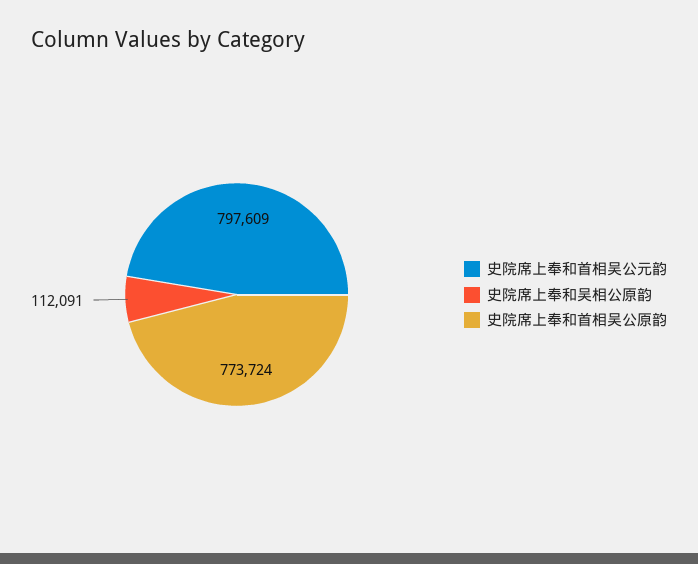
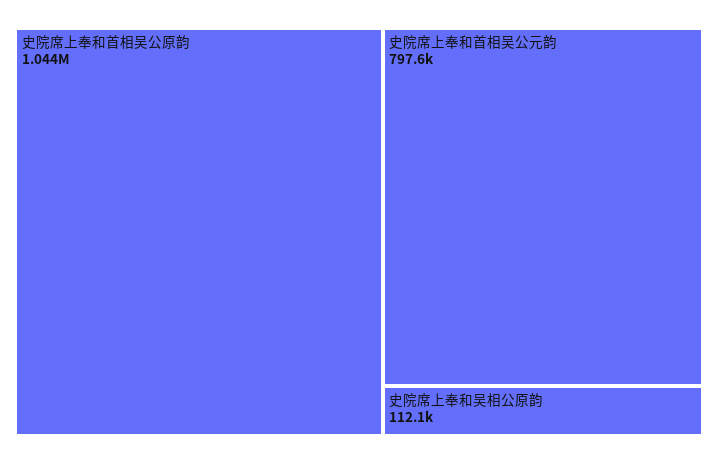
  {
    "史院席上奉和首相吴公元韵": 797609,
    "史院席上奉和吴相公原韵": 112091,
-   "史院席上奉和首相吴公原韵": 773724
+   "史院席上奉和首相吴公原韵": 1044000
  }

